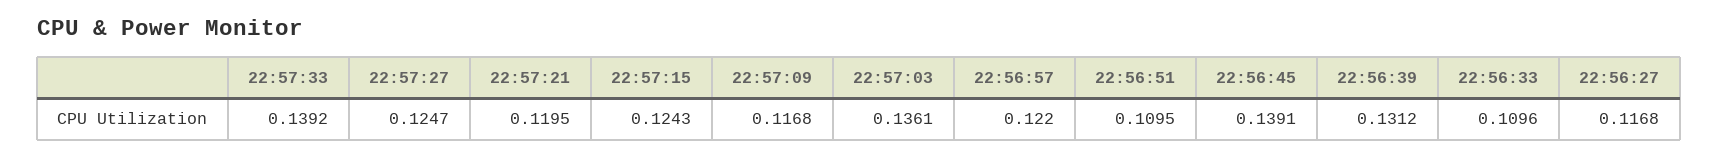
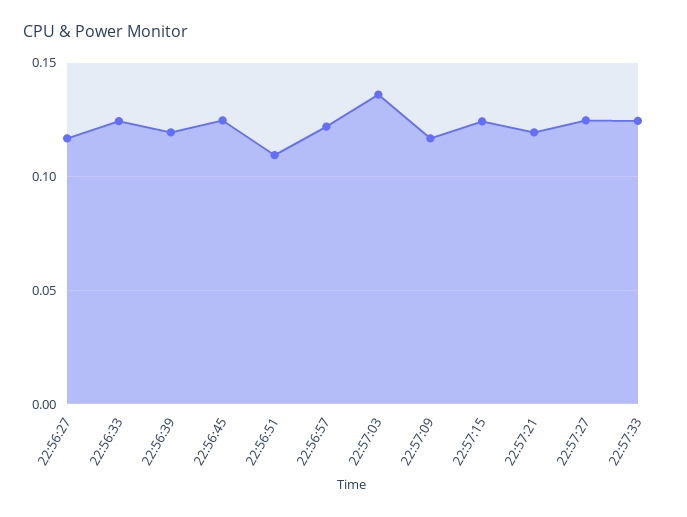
  {
-   "22:57:33": 0.1392,
+   "22:57:33": 0.125,
    "22:57:27": 0.1247,
    "22:57:21": 0.1195,
    "22:57:15": 0.1243,
    "22:57:09": 0.1168,
    "22:57:03": 0.1361,
    "22:56:57": 0.122,
    "22:56:51": 0.1095,
-   "22:56:45": 0.1391,
+   "22:56:45": 0.125,
-   "22:56:39": 0.1312,
+   "22:56:39": 0.12,
-   "22:56:33": 0.1096,
+   "22:56:33": 0.125,
    "22:56:27": 0.1168
  }

